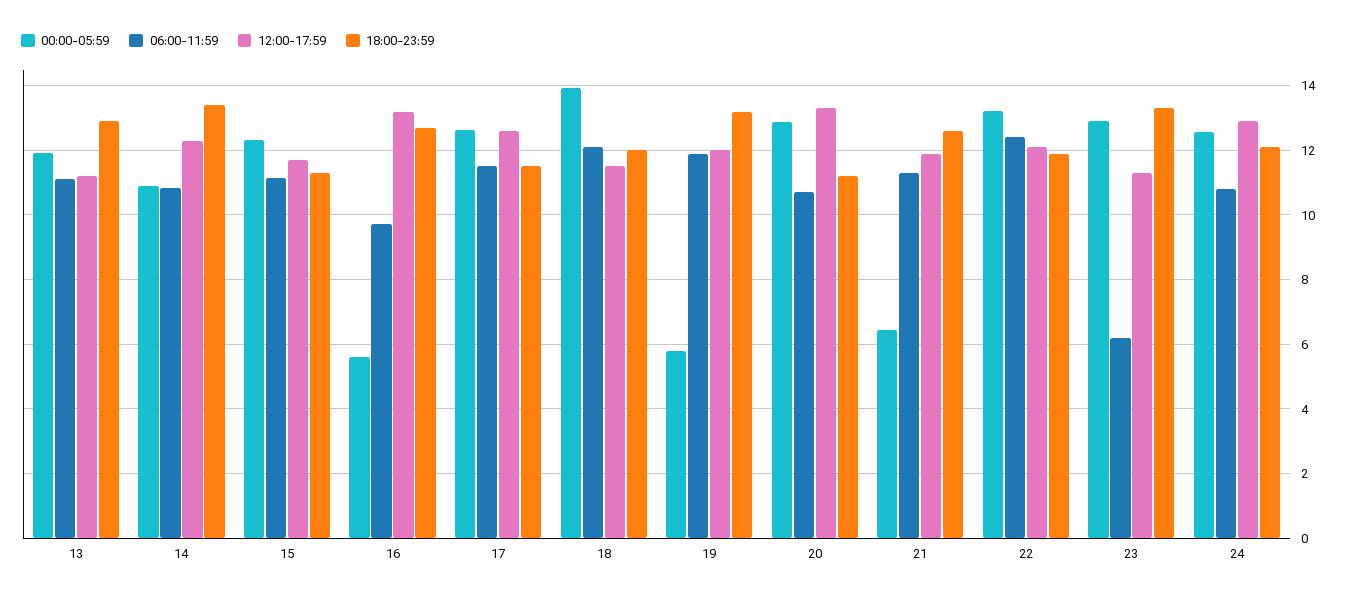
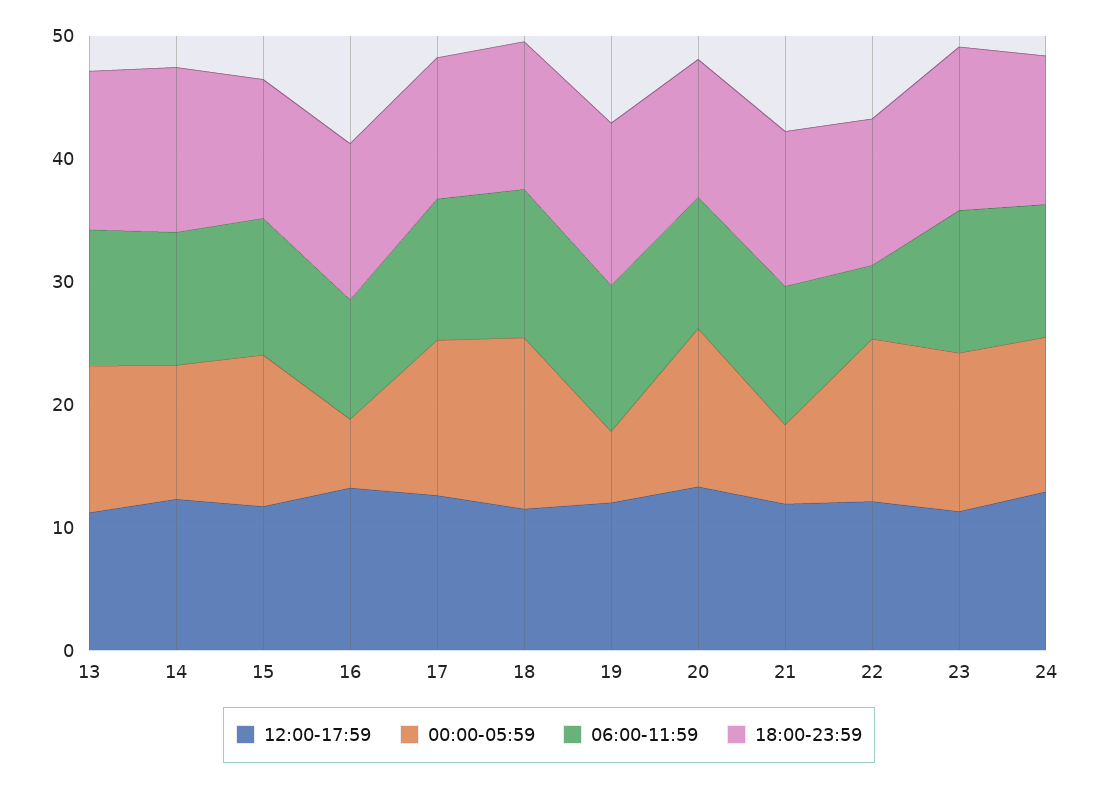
  {
    "00:00-05:59": {
      "13": 12,
      "14": 11,
      "15": 12.4,
      "16": 5.6,
      "17": 12.6,
      "18": 14,
      "19": 5.8,
      "20": 12.8,
      "21": 6.4,
      "22": 13.2,
      "23": 13,
      "24": 12.6
    },
    "06:00-11:59": {
      "13": 11.2,
      "14": 10.8,
      "15": 11.2,
      "16": 9.8,
      "17": 11.6,
      "18": 12.2,
      "19": 12,
      "20": 10.8,
      "21": 11.4,
-     "22": 12.4,
+     "22": 6,
-     "23": 6.2,
+     "23": 12,
      "24": 10.8
    },
    "12:00-17:59": {
      "13": 11.2,
      "14": 12.4,
      "15": 11.8,
      "16": 13.2,
      "17": 12.6,
      "18": 11.6,
      "19": 12,
      "20": 13.4,
      "21": 12,
      "22": 12.2,
      "23": 11.4,
      "24": 13
    },
    "18:00-23:59": {
      "13": 13,
      "14": 13.4,
      "15": 11.4,
      "16": 12.8,
      "17": 11.6,
      "18": 12,
      "19": 13.2,
      "20": 11.2,
      "21": 12.6,
      "22": 12,
      "23": 13.4,
      "24": 12.2
    }
  }

